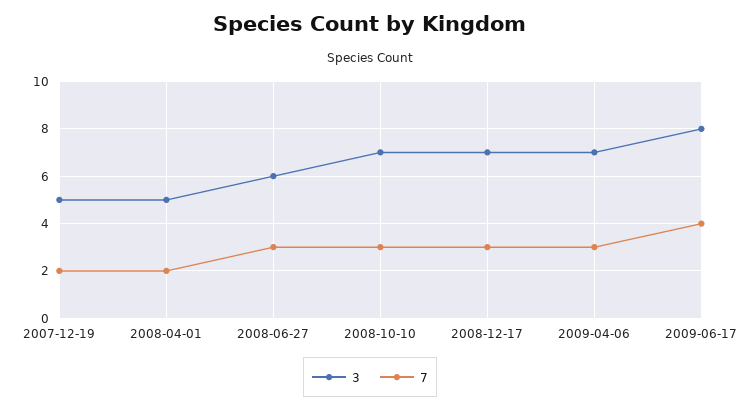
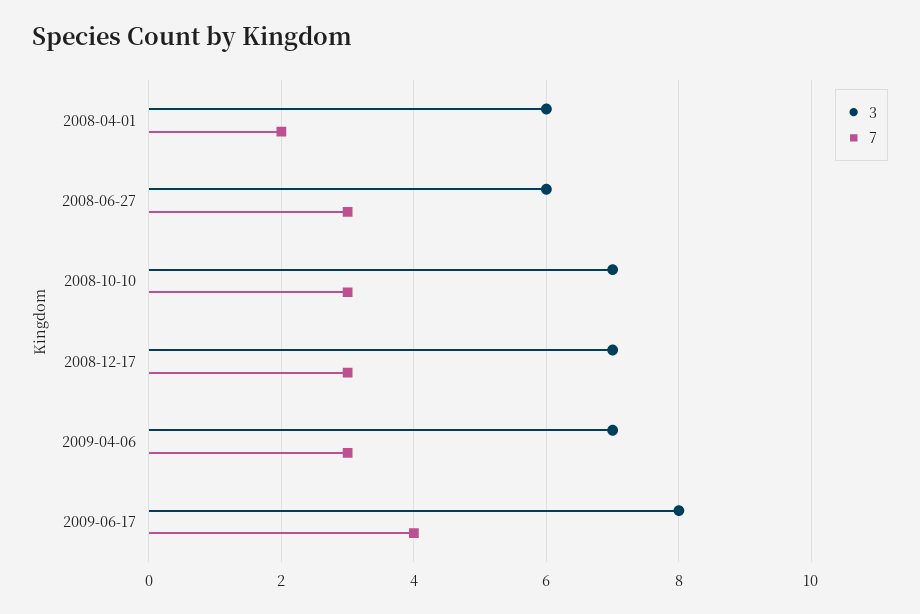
  {
    "3": {
-     "2007-12-19": 5,
-     "2008-04-01": 5,
+     "2008-04-01": 6,
      "2008-06-27": 6,
      "2008-10-10": 7,
      "2008-12-17": 7,
      "2009-04-06": 7,
      "2009-06-17": 8
    },
    "7": {
-     "2007-12-19": 2,
      "2008-04-01": 2,
      "2008-06-27": 3,
      "2008-10-10": 3,
      "2008-12-17": 3,
      "2009-04-06": 3,
      "2009-06-17": 4
    }
  }

